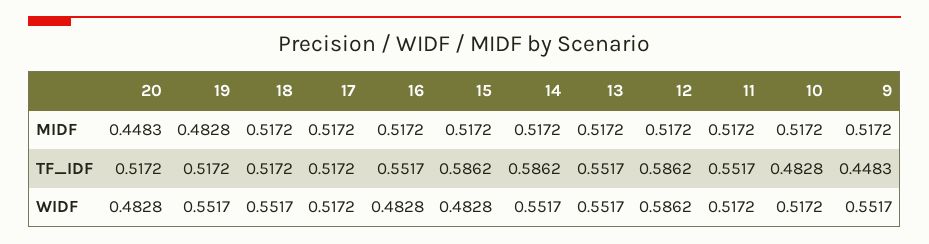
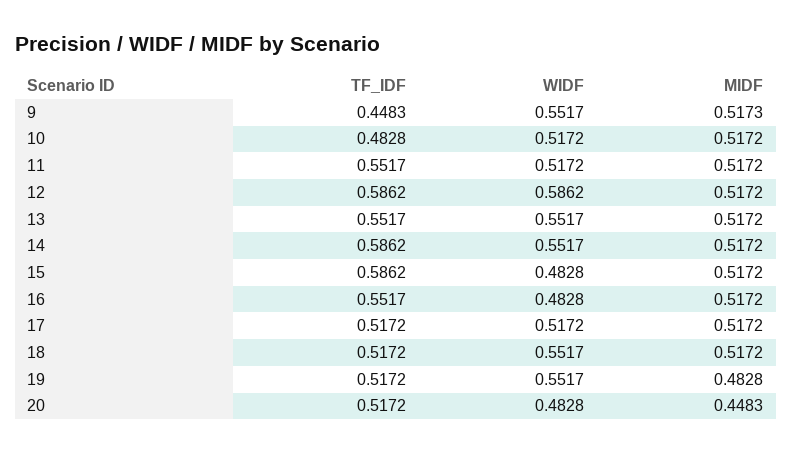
  {
    "20": {
      "MIDF": 0.4483,
      "TF_IDF": 0.5172,
      "WIDF": 0.4828
    },
    "19": {
      "MIDF": 0.4828,
      "TF_IDF": 0.5172,
      "WIDF": 0.5517
    },
    "18": {
      "MIDF": 0.5172,
      "TF_IDF": 0.5172,
      "WIDF": 0.5517
    },
    "17": {
      "MIDF": 0.5172,
      "TF_IDF": 0.5172,
      "WIDF": 0.5172
    },
    "16": {
      "MIDF": 0.5172,
      "TF_IDF": 0.5517,
      "WIDF": 0.4828
    },
    "15": {
      "MIDF": 0.5172,
      "TF_IDF": 0.5862,
      "WIDF": 0.4828
    },
    "14": {
      "MIDF": 0.5172,
      "TF_IDF": 0.5862,
      "WIDF": 0.5517
    },
    "13": {
      "MIDF": 0.5172,
      "TF_IDF": 0.5517,
      "WIDF": 0.5517
    },
    "12": {
      "MIDF": 0.5172,
      "TF_IDF": 0.5862,
      "WIDF": 0.5862
    },
    "11": {
      "MIDF": 0.5172,
      "TF_IDF": 0.5517,
      "WIDF": 0.5172
    },
    "10": {
      "MIDF": 0.5172,
      "TF_IDF": 0.4828,
      "WIDF": 0.5172
    },
    "9": {
-     "MIDF": 0.5172,
+     "MIDF": 0.5173,
      "TF_IDF": 0.4483,
      "WIDF": 0.5517
    }
  }

